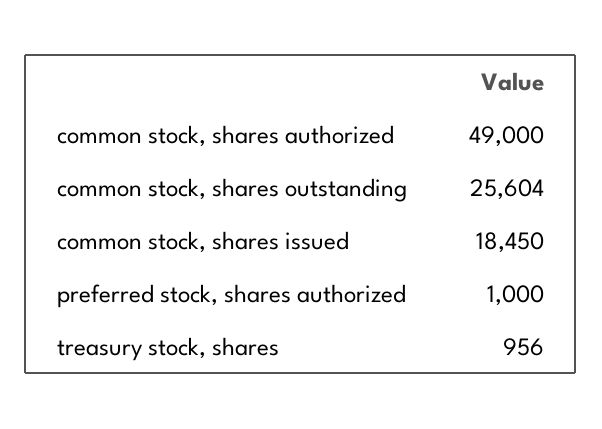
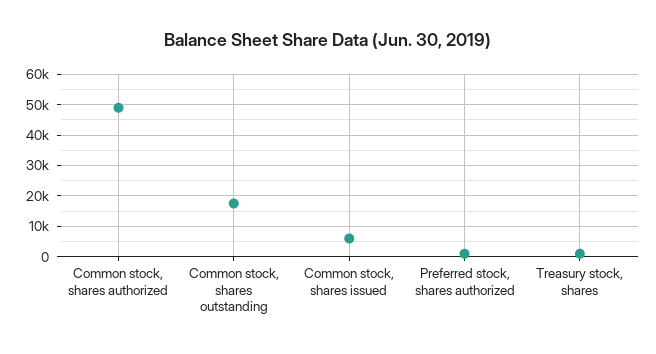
  {
    "common stock, shares authorized": 49000,
-   "common stock, shares outstanding": 25604,
+   "common stock, shares outstanding": 18000,
-   "common stock, shares issued": 18450,
+   "common stock, shares issued": 6000,
    "preferred stock, shares authorized": 1000,
    "treasury stock, shares": 956
  }

